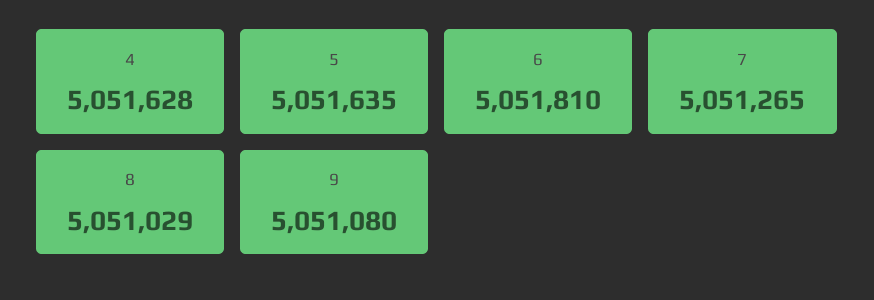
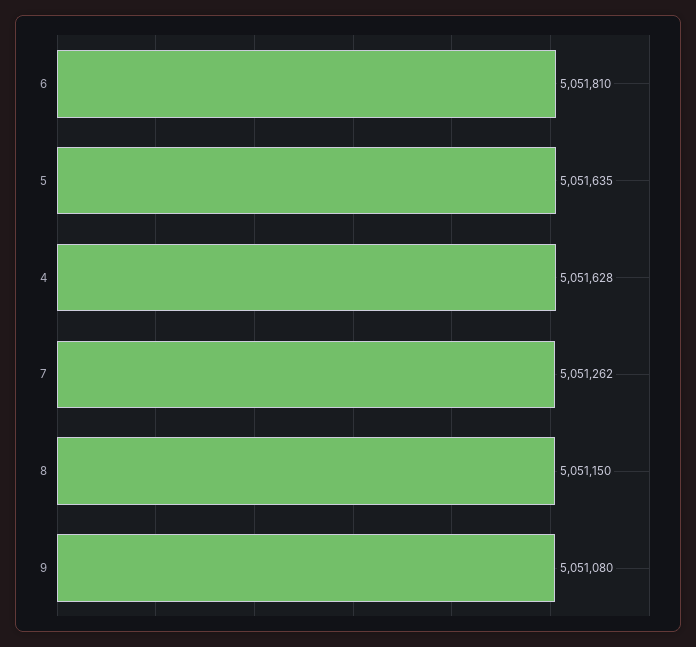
  {
    "4": 5051628,
    "5": 5051635,
    "6": 5051810,
-   "7": 5051265,
+   "7": 5051262,
-   "8": 5051029,
+   "8": 5051150,
    "9": 5051080
  }

